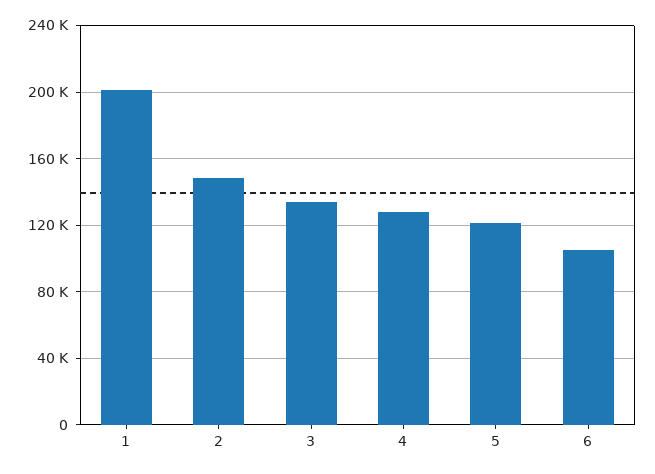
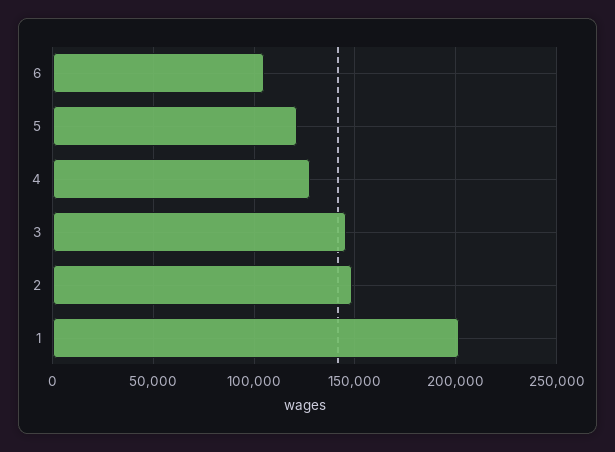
  {
    "1": 200000,
    "2": 150000,
-   "3": 135000,
+   "3": 145000,
    "4": 130000,
    "5": 120000,
    "6": 105000
  }

